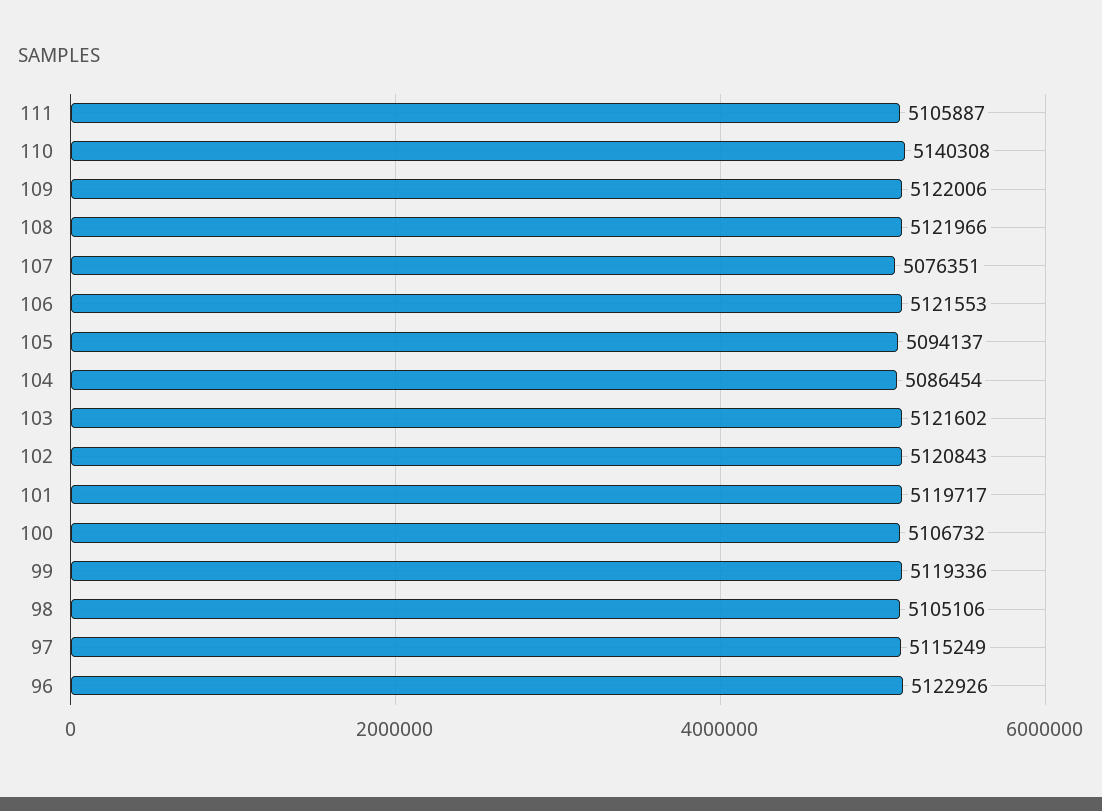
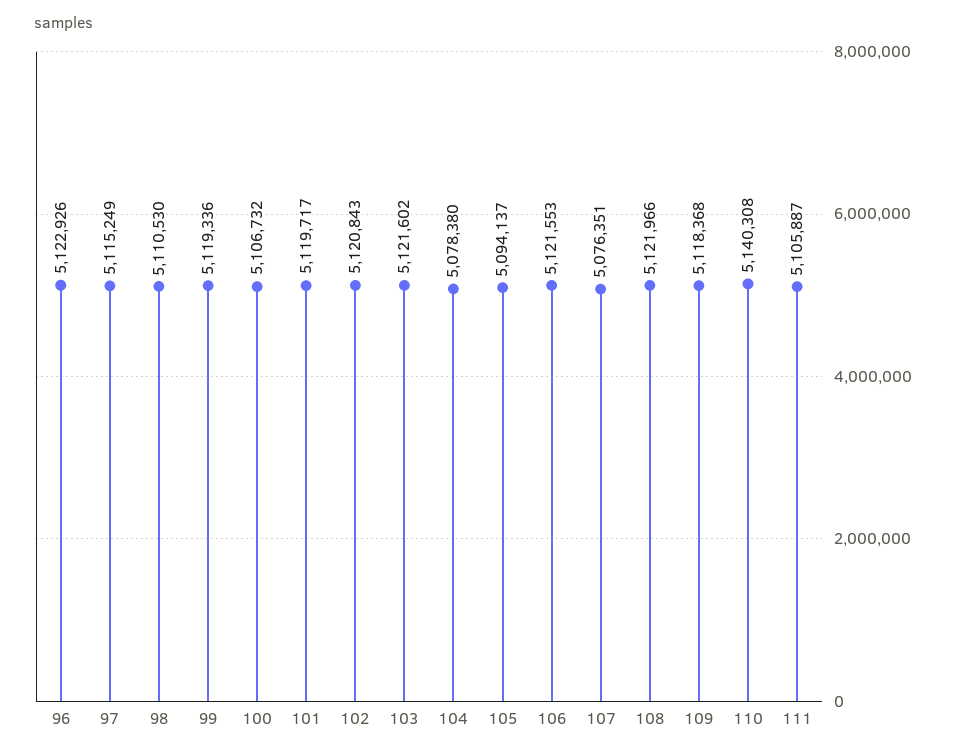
  {
    "111": 5105887,
    "110": 5140308,
-   "109": 5122006,
+   "109": 5118368,
    "108": 5121966,
    "107": 5076351,
    "106": 5121553,
    "105": 5094137,
-   "104": 5086454,
+   "104": 5078380,
    "103": 5121602,
    "102": 5120843,
    "101": 5119717,
    "100": 5106732,
    "99": 5119336,
-   "98": 5105106,
+   "98": 5110530,
    "97": 5115249,
    "96": 5122926
  }

